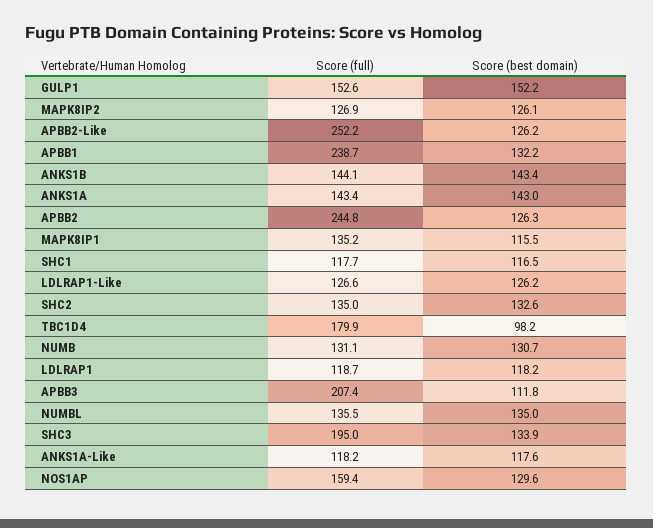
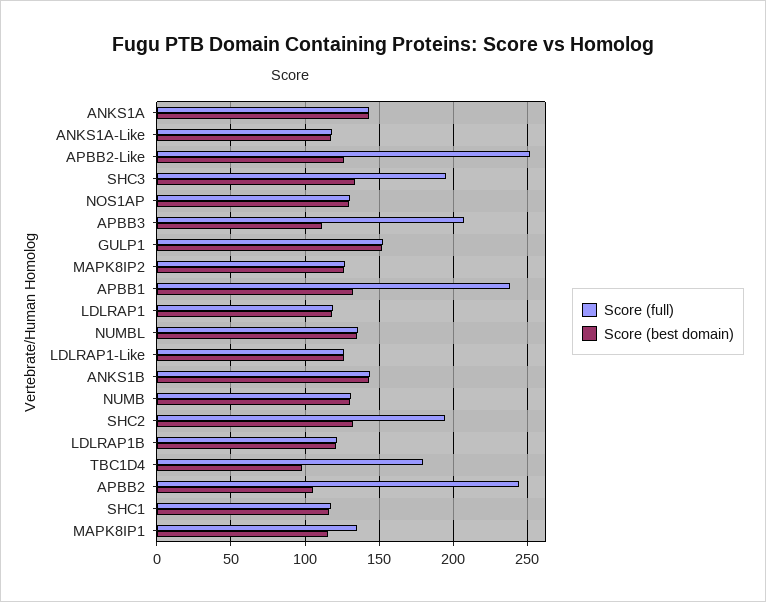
  {
    "Score (full)": {
      "GULP1": 152.6,
      "MAPK8IP2": 126.9,
      "APBB2-Like": 252.2,
      "APBB1": 238.7,
      "ANKS1B": 144.1,
      "ANKS1A": 143.4,
      "APBB2": 244.8,
      "MAPK8IP1": 135.2,
      "SHC1": 117.7,
      "LDLRAP1-Like": 126.6,
-     "SHC2": 135,
+     "SHC2": 195,
      "TBC1D4": 179.9,
      "NUMB": 131.1,
      "LDLRAP1": 118.7,
      "APBB3": 207.4,
      "NUMBL": 135.5,
      "SHC3": 195,
      "ANKS1A-Like": 118.2,
-     "NOS1AP": 159.4
+     "NOS1AP": 130,
+     "LDLRAP1B": 120
    },
    "Score (best domain)": {
      "GULP1": 152.2,
      "MAPK8IP2": 126.1,
      "APBB2-Like": 126.2,
      "APBB1": 132.2,
      "ANKS1B": 143.4,
      "ANKS1A": 143,
-     "APBB2": 126.3,
+     "APBB2": 105,
      "MAPK8IP1": 115.5,
      "SHC1": 116.5,
      "LDLRAP1-Like": 126.2,
      "SHC2": 132.6,
      "TBC1D4": 98.2,
      "NUMB": 130.7,
      "LDLRAP1": 118.2,
      "APBB3": 111.8,
      "NUMBL": 135,
      "SHC3": 133.9,
      "ANKS1A-Like": 117.6,
-     "NOS1AP": 129.6
+     "NOS1AP": 129.6,
+     "LDLRAP1B": 120
    }
  }

